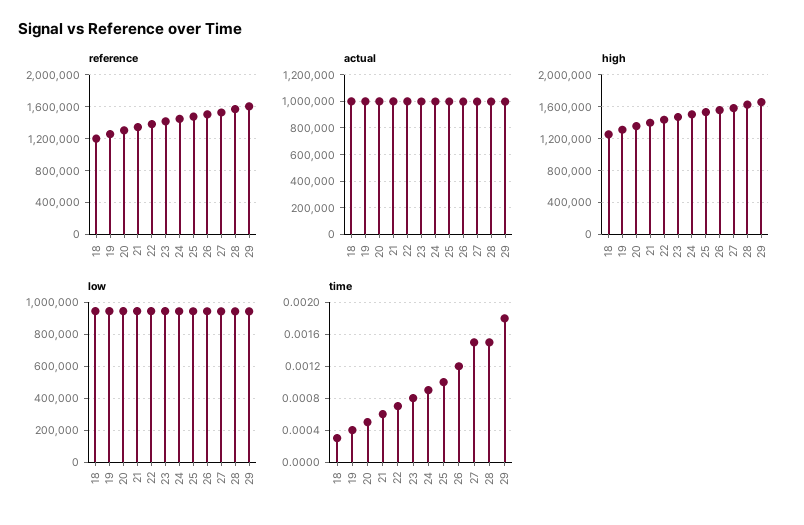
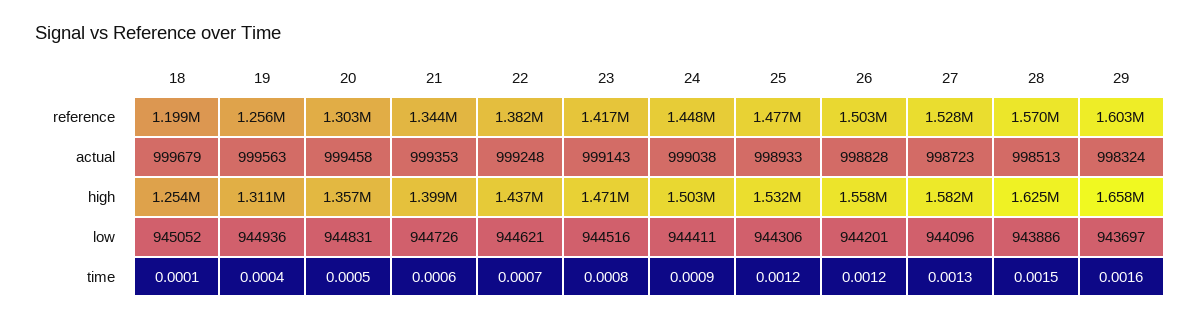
  {
    "reference": {
      "18": 1199000,
      "19": 1256000,
      "20": 1303000,
      "21": 1344000,
      "22": 1382000,
      "23": 1417000,
      "24": 1448000,
      "25": 1477000,
      "26": 1503000,
      "27": 1528000,
      "28": 1570000,
      "29": 1603000
    },
    "actual": {
      "18": 999679,
      "19": 999563,
      "20": 999458,
      "21": 999353,
      "22": 999248,
      "23": 999143,
      "24": 999038,
      "25": 998933,
      "26": 998828,
      "27": 998723,
      "28": 998513,
      "29": 998324
    },
    "high": {
      "18": 1254000,
      "19": 1311000,
      "20": 1357000,
      "21": 1399000,
      "22": 1437000,
      "23": 1471000,
      "24": 1503000,
      "25": 1532000,
      "26": 1558000,
      "27": 1582000,
      "28": 1625000,
      "29": 1658000
    },
    "low": {
      "18": 945052,
      "19": 944936,
      "20": 944831,
      "21": 944726,
      "22": 944621,
      "23": 944516,
      "24": 944411,
      "25": 944306,
      "26": 944201,
      "27": 944096,
      "28": 943886,
      "29": 943697
    },
    "time": {
-     "18": 0.0003,
+     "18": 0.0001,
      "19": 0.0004,
      "20": 0.0005,
      "21": 0.0006,
      "22": 0.0007,
      "23": 0.0008,
      "24": 0.0009,
-     "25": 0.001,
+     "25": 0.0012,
      "26": 0.0012,
-     "27": 0.0015,
+     "27": 0.0013,
      "28": 0.0015,
-     "29": 0.0018
+     "29": 0.0016
    }
  }

